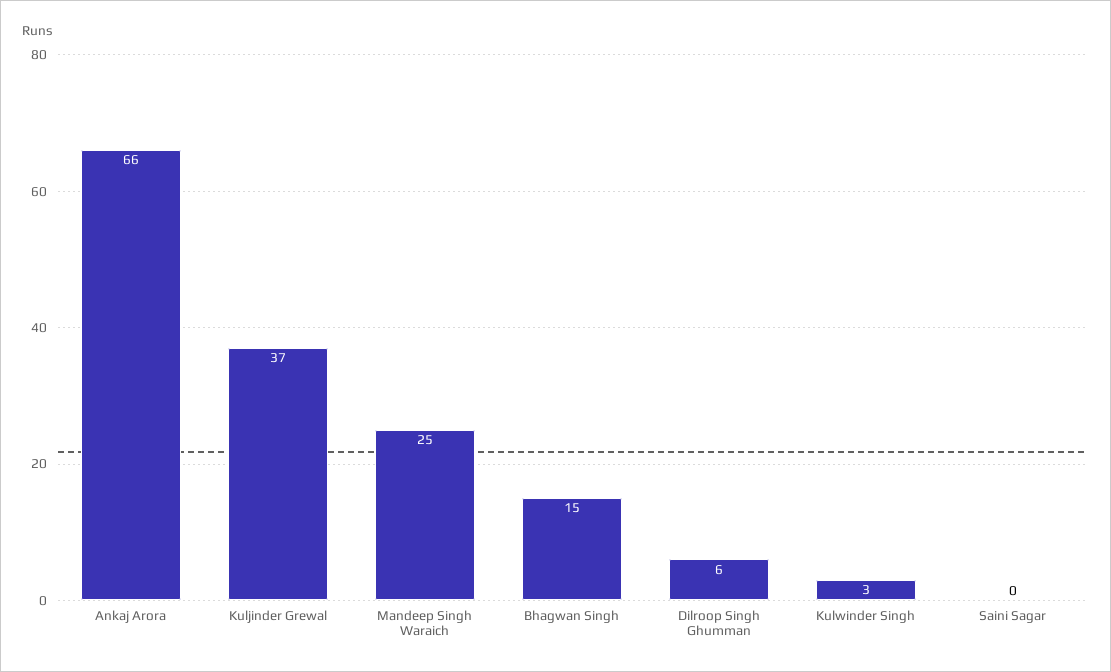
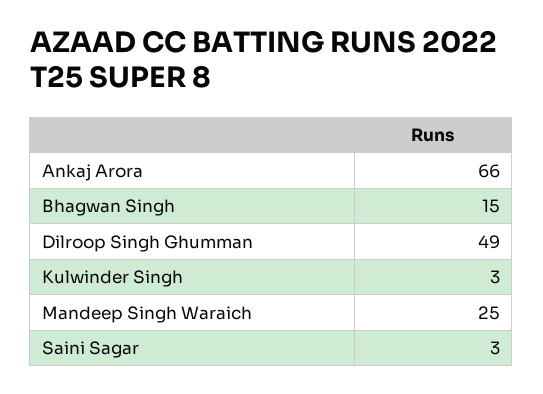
  {
    "Ankaj Arora": 66,
-   "Kuljinder Grewal": 37,
    "Mandeep Singh Waraich": 25,
    "Bhagwan Singh": 15,
-   "Dilroop Singh Ghumman": 6,
+   "Dilroop Singh Ghumman": 49,
    "Kulwinder Singh": 3,
-   "Saini Sagar": 0
+   "Saini Sagar": 3
  }

